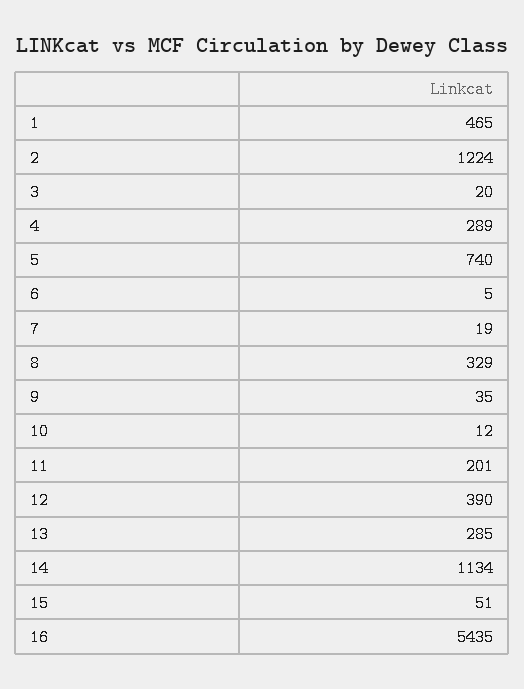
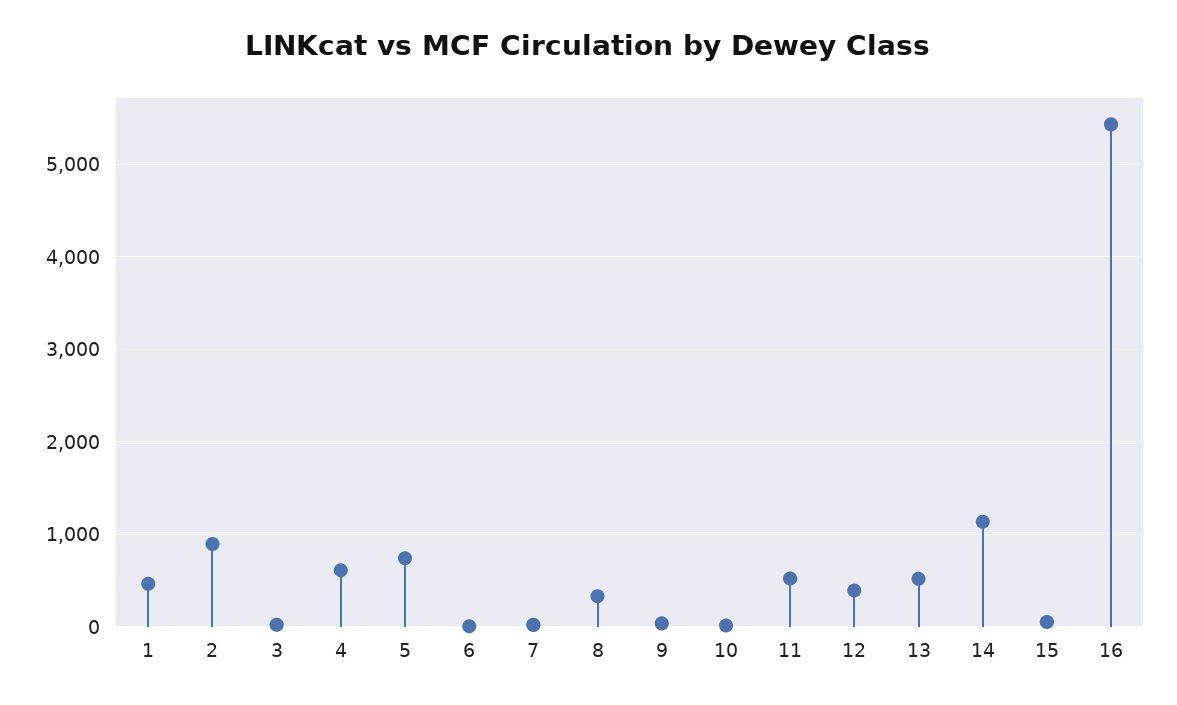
  {
    "1": 465,
-   "2": 1224,
+   "2": 900,
    "3": 20,
-   "4": 289,
+   "4": 600,
    "5": 740,
    "6": 5,
    "7": 19,
    "8": 329,
    "9": 35,
    "10": 12,
-   "11": 201,
+   "11": 500,
    "12": 390,
-   "13": 285,
+   "13": 500,
    "14": 1134,
    "15": 51,
    "16": 5435
  }

